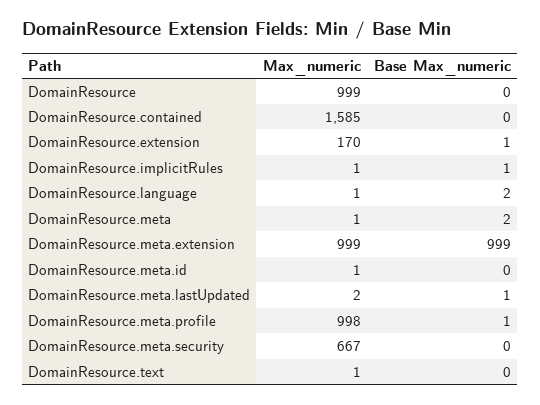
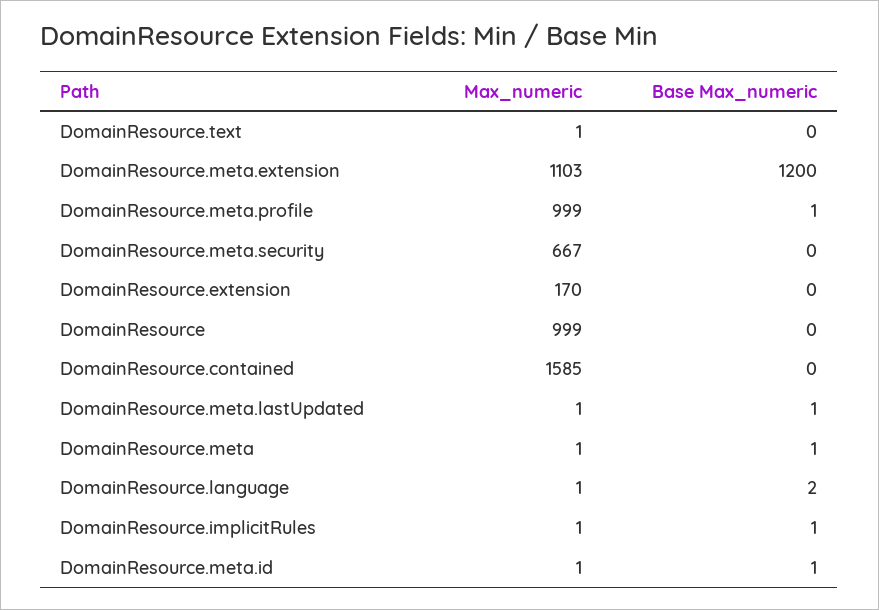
  {
    "Max_numeric": {
      "DomainResource": 999,
      "DomainResource.contained": 1585,
      "DomainResource.extension": 170,
      "DomainResource.implicitRules": 1,
      "DomainResource.language": 1,
      "DomainResource.meta": 1,
-     "DomainResource.meta.extension": 999,
+     "DomainResource.meta.extension": 1103,
      "DomainResource.meta.id": 1,
-     "DomainResource.meta.lastUpdated": 2,
+     "DomainResource.meta.lastUpdated": 1,
-     "DomainResource.meta.profile": 998,
+     "DomainResource.meta.profile": 999,
      "DomainResource.meta.security": 667,
      "DomainResource.text": 1
    },
    "Base Max_numeric": {
      "DomainResource": 0,
      "DomainResource.contained": 0,
-     "DomainResource.extension": 1,
+     "DomainResource.extension": 0,
      "DomainResource.implicitRules": 1,
      "DomainResource.language": 2,
-     "DomainResource.meta": 2,
+     "DomainResource.meta": 1,
-     "DomainResource.meta.extension": 999,
+     "DomainResource.meta.extension": 1200,
-     "DomainResource.meta.id": 0,
+     "DomainResource.meta.id": 1,
      "DomainResource.meta.lastUpdated": 1,
      "DomainResource.meta.profile": 1,
      "DomainResource.meta.security": 0,
      "DomainResource.text": 0
    }
  }

